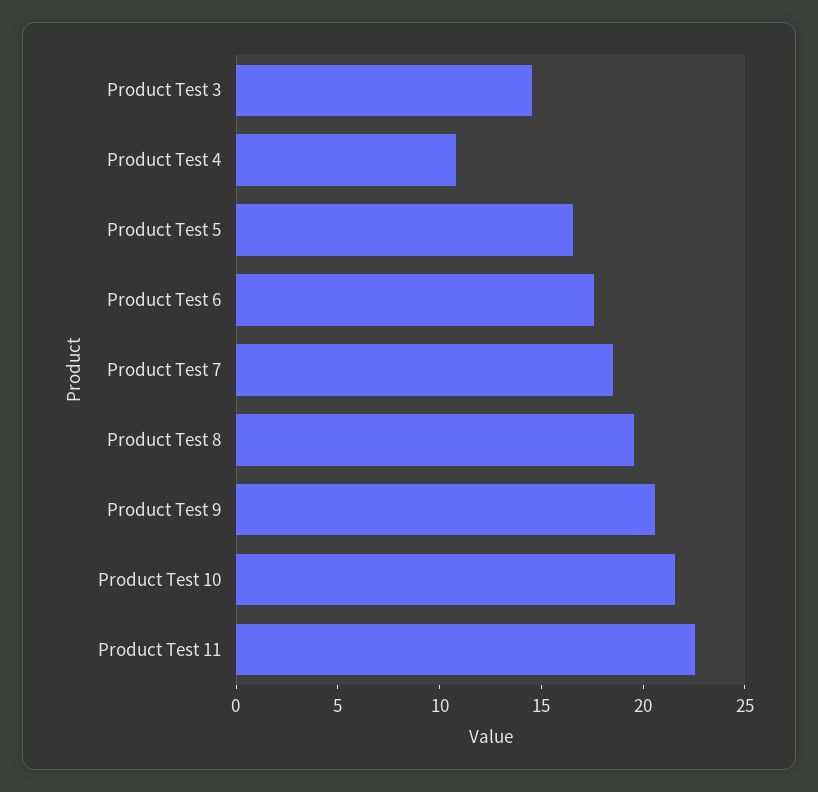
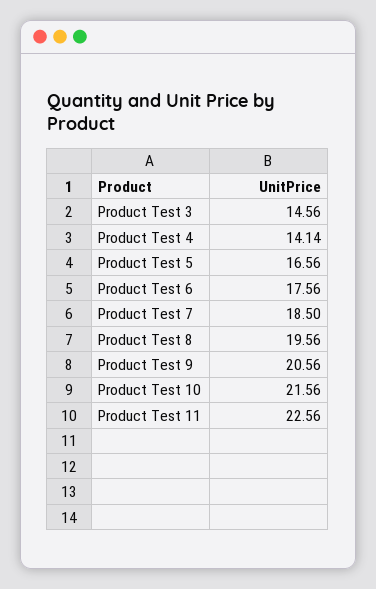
  {
    "Product Test 3": 14.56,
-   "Product Test 4": 11,
+   "Product Test 4": 14.14,
    "Product Test 5": 16.56,
    "Product Test 6": 17.56,
    "Product Test 7": 18.5,
    "Product Test 8": 19.56,
    "Product Test 9": 20.56,
    "Product Test 10": 21.56,
    "Product Test 11": 22.56
  }

